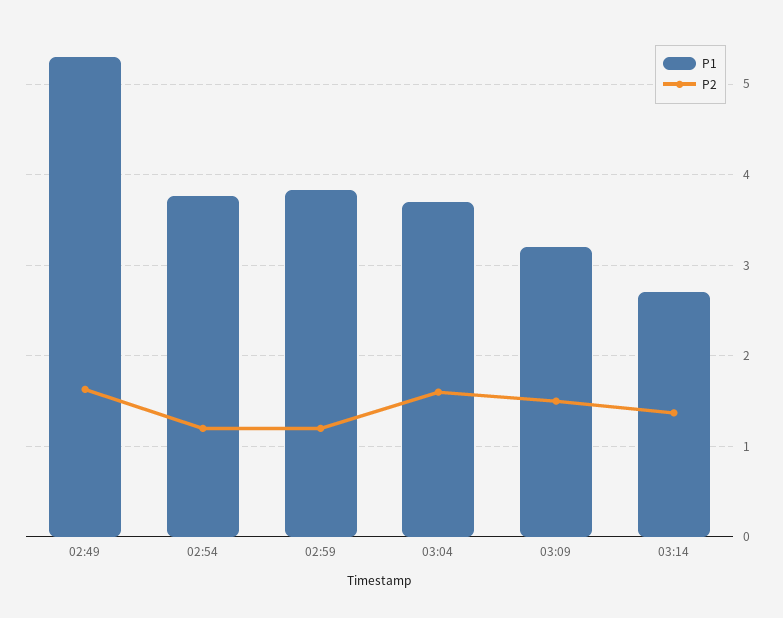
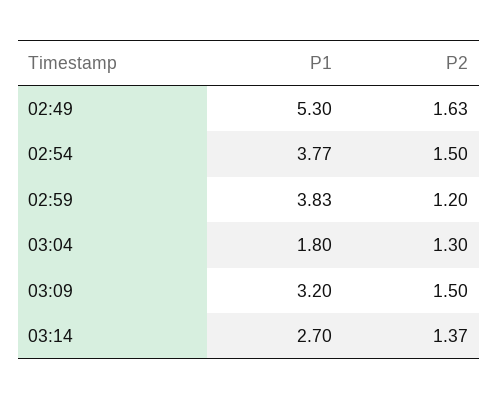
  {
    "P1": {
      "02:49": 5.3,
      "02:54": 3.77,
      "02:59": 3.83,
-     "03:04": 3.7,
+     "03:04": 1.8,
      "03:09": 3.2,
      "03:14": 2.7
    },
    "P2": {
      "02:49": 1.63,
-     "02:54": 1.2,
+     "02:54": 1.5,
      "02:59": 1.2,
-     "03:04": 1.6,
+     "03:04": 1.3,
      "03:09": 1.5,
      "03:14": 1.37
    }
  }

